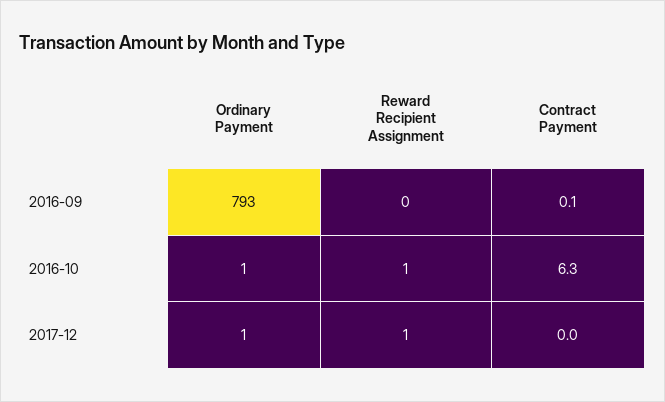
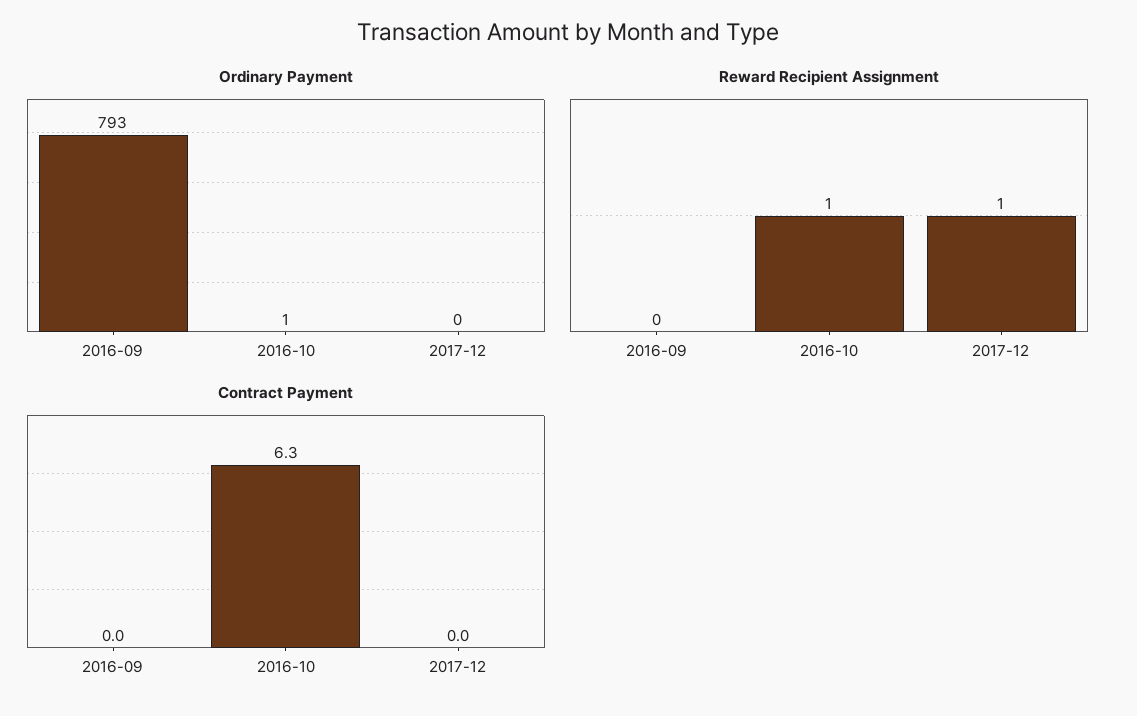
  {
    "Ordinary Payment": {
      "2016-09": 793,
      "2016-10": 1,
-     "2017-12": 1
+     "2017-12": 0
    },
    "Reward Recipient Assignment": {
      "2016-09": 0,
      "2016-10": 1,
      "2017-12": 1
    },
    "Contract Payment": {
-     "2016-09": 0.1,
+     "2016-09": 0,
      "2016-10": 6.3,
      "2017-12": 0
    }
  }

